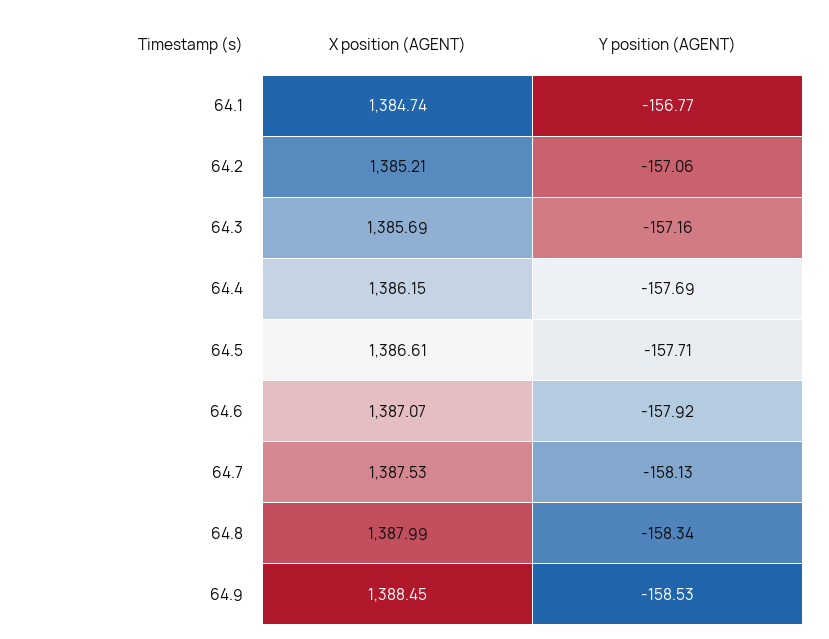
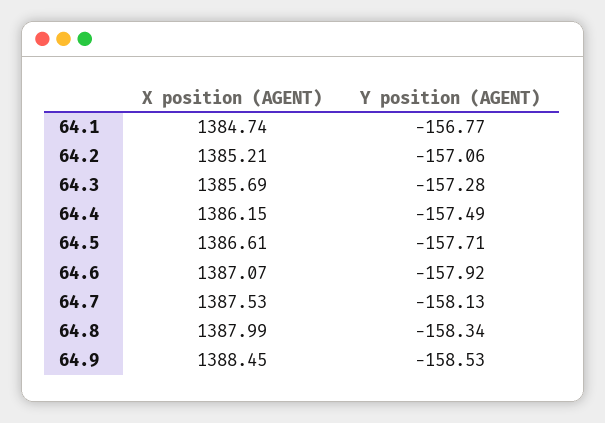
  {
    "X position (AGENT)": {
      "64.1": 1384.74,
      "64.2": 1385.21,
      "64.3": 1385.69,
      "64.4": 1386.15,
      "64.5": 1386.61,
      "64.6": 1387.07,
      "64.7": 1387.53,
      "64.8": 1387.99,
      "64.9": 1388.45
    },
    "Y position (AGENT)": {
      "64.1": -156.77,
      "64.2": -157.06,
-     "64.3": -157.16,
+     "64.3": -157.28,
-     "64.4": -157.69,
+     "64.4": -157.49,
      "64.5": -157.71,
      "64.6": -157.92,
      "64.7": -158.13,
      "64.8": -158.34,
      "64.9": -158.53
    }
  }

